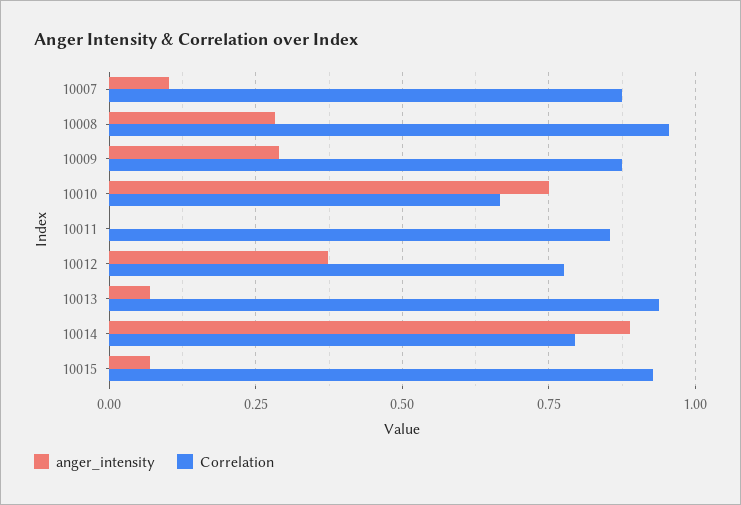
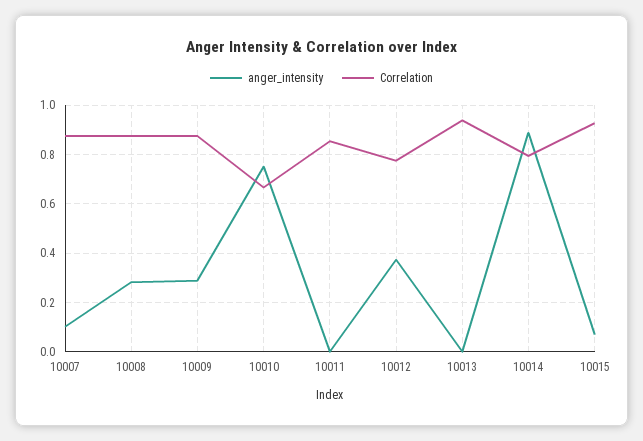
  {
    "anger_intensity": {
      "10007": 0.1,
      "10008": 0.275,
      "10009": 0.3,
      "10010": 0.75,
      "10011": 0,
      "10012": 0.375,
-     "10013": 0.075,
+     "10013": 0,
      "10014": 0.9,
      "10015": 0.075
    },
    "Correlation": {
      "10007": 0.875,
-     "10008": 0.95,
+     "10008": 0.875,
      "10009": 0.875,
      "10010": 0.675,
      "10011": 0.85,
      "10012": 0.775,
      "10013": 0.95,
      "10014": 0.8,
      "10015": 0.925
    }
  }

